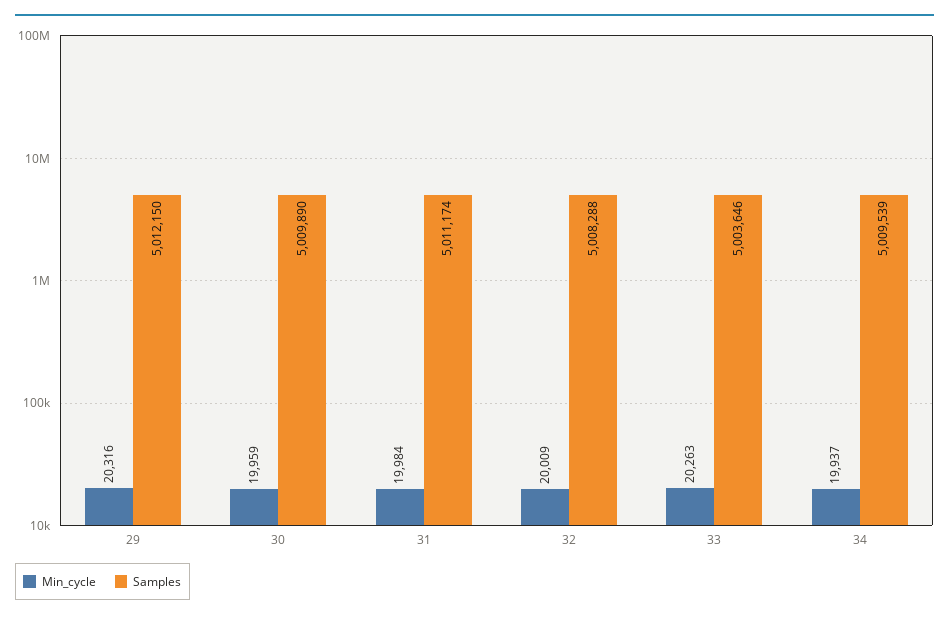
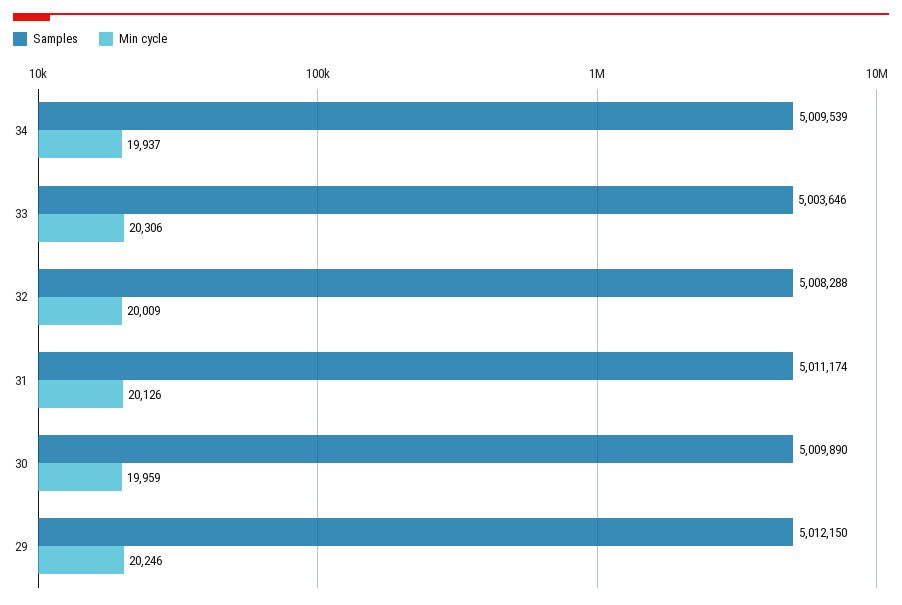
  {
    "Min_cycle": {
-     "29": 20316,
+     "29": 20246,
      "30": 19959,
-     "31": 19984,
+     "31": 20126,
      "32": 20009,
-     "33": 20263,
+     "33": 20306,
      "34": 19937
    },
    "Samples": {
      "29": 5012150,
      "30": 5009890,
      "31": 5011174,
      "32": 5008288,
      "33": 5003646,
      "34": 5009539
    }
  }

